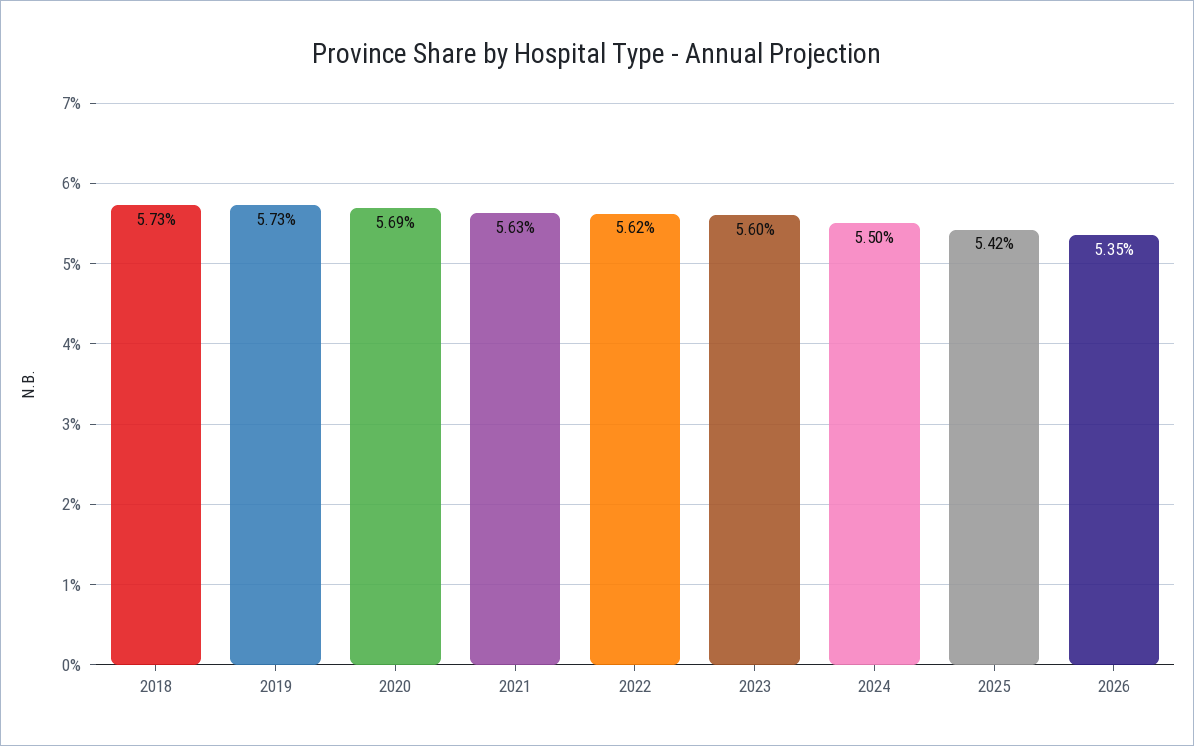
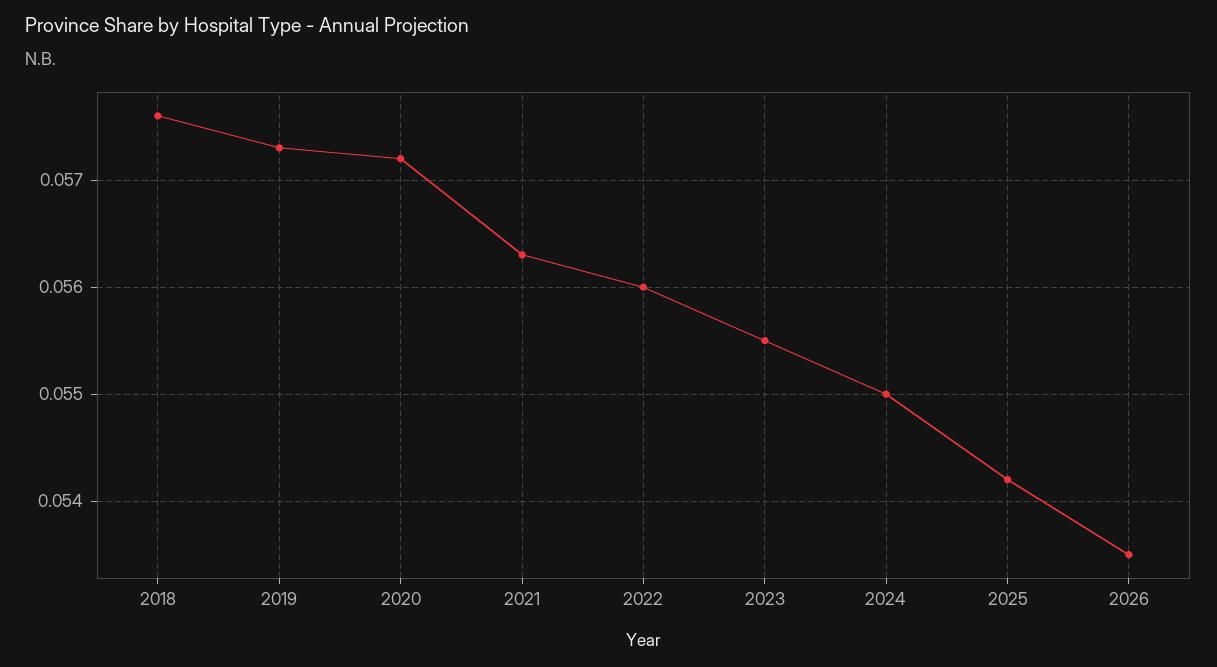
  {
-   "2018": 0.0573,
+   "2018": 0.0576,
    "2019": 0.0573,
-   "2020": 0.0569,
+   "2020": 0.0572,
    "2021": 0.0563,
-   "2022": 0.0562,
+   "2022": 0.056,
-   "2023": 0.056,
+   "2023": 0.0555,
    "2024": 0.055,
    "2025": 0.0542,
    "2026": 0.0535
  }

